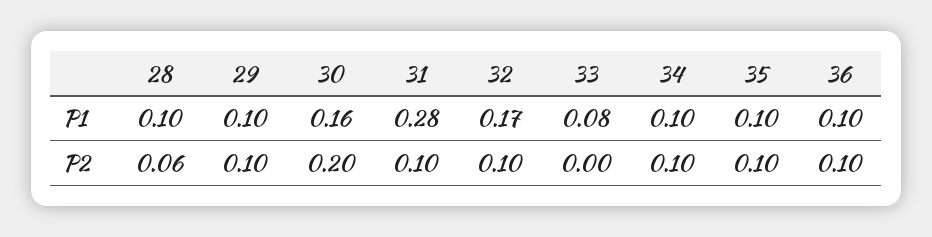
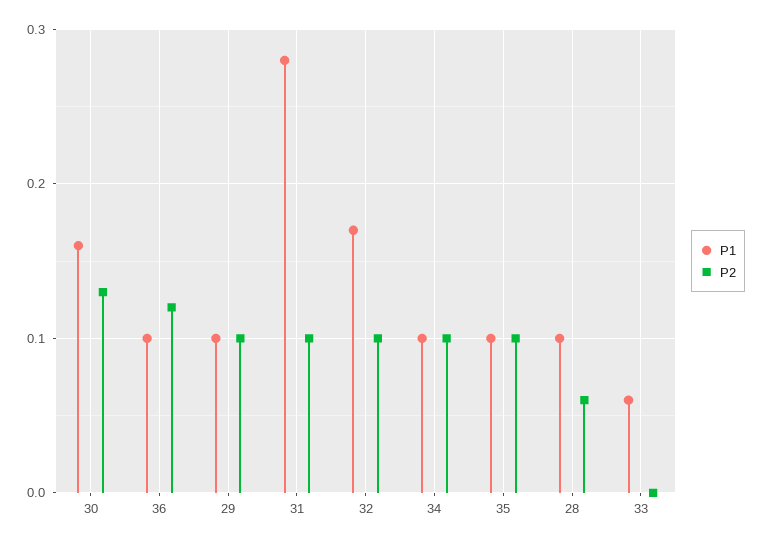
  {
    "P1": {
      "28": 0.1,
      "29": 0.1,
      "30": 0.16,
      "31": 0.28,
      "32": 0.17,
-     "33": 0.08,
+     "33": 0.06,
      "34": 0.1,
      "35": 0.1,
      "36": 0.1
    },
    "P2": {
      "28": 0.06,
      "29": 0.1,
-     "30": 0.2,
+     "30": 0.13,
      "31": 0.1,
      "32": 0.1,
      "33": 0,
      "34": 0.1,
      "35": 0.1,
-     "36": 0.1
+     "36": 0.12
    }
  }

